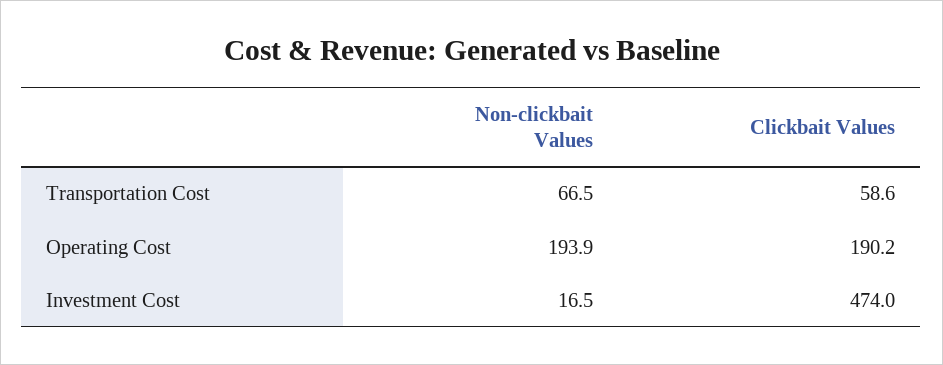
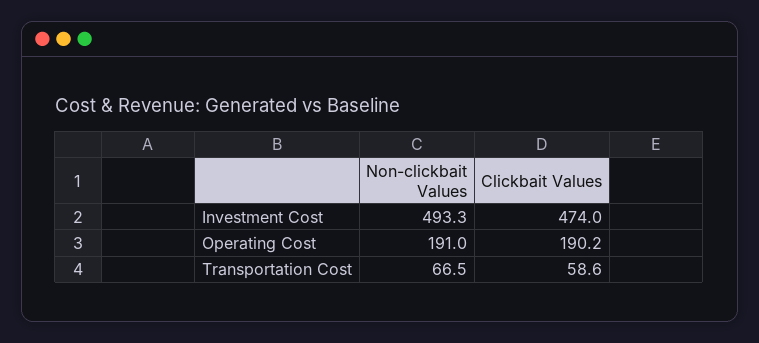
  {
    "Non-clickbait Values": {
      "Transportation Cost": 66.5,
-     "Operating Cost": 193.9,
+     "Operating Cost": 191,
-     "Investment Cost": 16.5
+     "Investment Cost": 493.3
    },
    "Clickbait Values": {
      "Transportation Cost": 58.6,
      "Operating Cost": 190.2,
      "Investment Cost": 474
    }
  }

